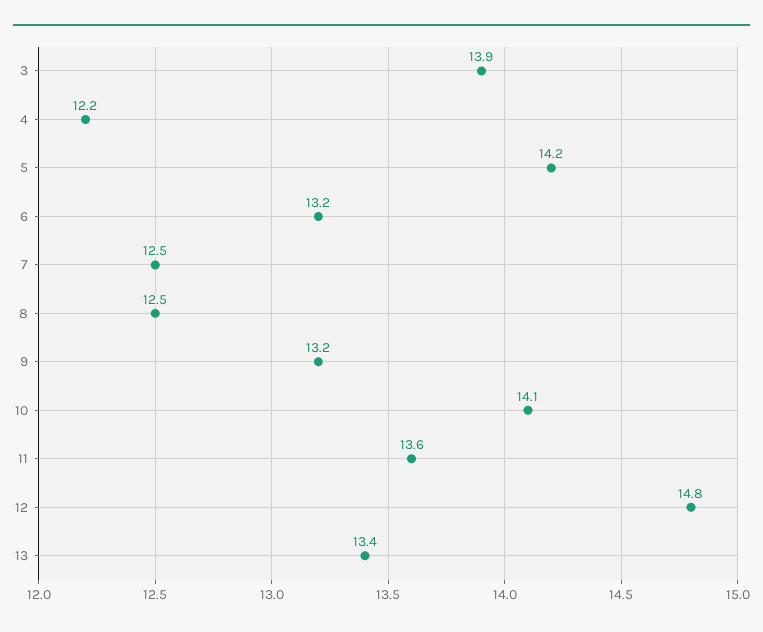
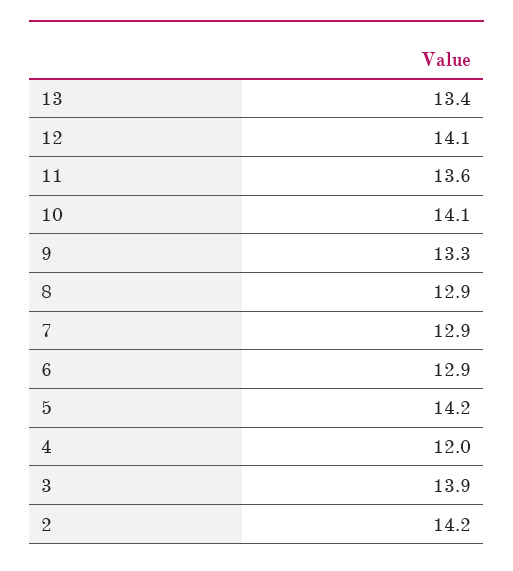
  {
    "3": 13.9,
-   "4": 12.2,
+   "4": 12,
    "5": 14.2,
-   "6": 13.2,
+   "6": 12.9,
-   "7": 12.5,
+   "7": 12.9,
-   "8": 12.5,
+   "8": 12.9,
-   "9": 13.2,
+   "9": 13.3,
    "10": 14.1,
    "11": 13.6,
-   "12": 14.8,
+   "12": 14.1,
-   "13": 13.4
+   "13": 13.4,
+   "2": 14.2
  }

